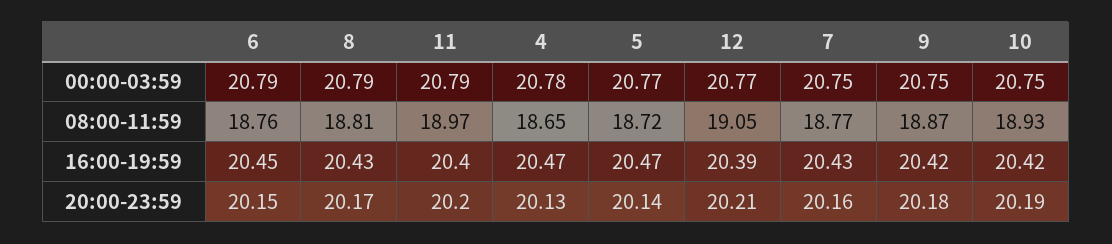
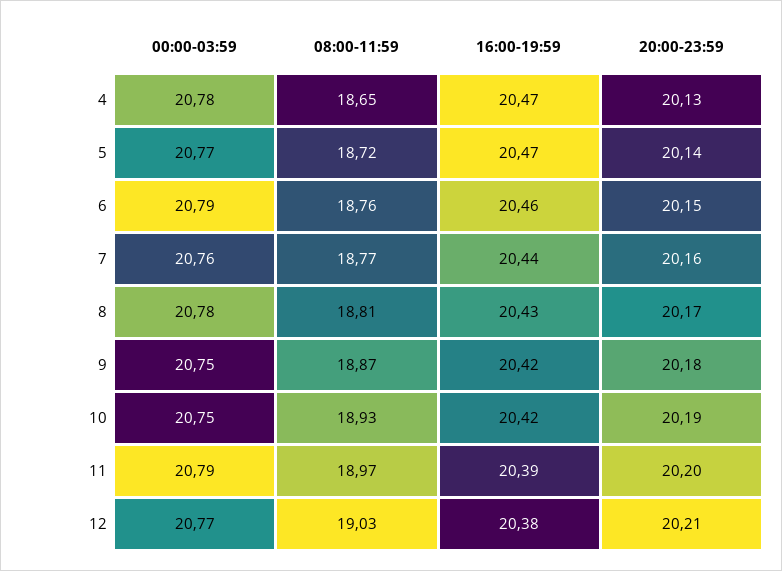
  {
    "6": {
      "00:00-03:59": 20.79,
      "08:00-11:59": 18.76,
-     "16:00-19:59": 20.45,
+     "16:00-19:59": 20.46,
      "20:00-23:59": 20.15
    },
    "8": {
-     "00:00-03:59": 20.79,
+     "00:00-03:59": 20.78,
      "08:00-11:59": 18.81,
      "16:00-19:59": 20.43,
      "20:00-23:59": 20.17
    },
    "11": {
      "00:00-03:59": 20.79,
      "08:00-11:59": 18.97,
-     "16:00-19:59": 20.4,
+     "16:00-19:59": 20.39,
      "20:00-23:59": 20.2
    },
    "4": {
      "00:00-03:59": 20.78,
      "08:00-11:59": 18.65,
      "16:00-19:59": 20.47,
      "20:00-23:59": 20.13
    },
    "5": {
      "00:00-03:59": 20.77,
      "08:00-11:59": 18.72,
      "16:00-19:59": 20.47,
      "20:00-23:59": 20.14
    },
    "12": {
      "00:00-03:59": 20.77,
-     "08:00-11:59": 19.05,
+     "08:00-11:59": 19.03,
-     "16:00-19:59": 20.39,
+     "16:00-19:59": 20.38,
      "20:00-23:59": 20.21
    },
    "7": {
-     "00:00-03:59": 20.75,
+     "00:00-03:59": 20.76,
      "08:00-11:59": 18.77,
-     "16:00-19:59": 20.43,
+     "16:00-19:59": 20.44,
      "20:00-23:59": 20.16
    },
    "9": {
      "00:00-03:59": 20.75,
      "08:00-11:59": 18.87,
      "16:00-19:59": 20.42,
      "20:00-23:59": 20.18
    },
    "10": {
      "00:00-03:59": 20.75,
      "08:00-11:59": 18.93,
      "16:00-19:59": 20.42,
      "20:00-23:59": 20.19
    }
  }

